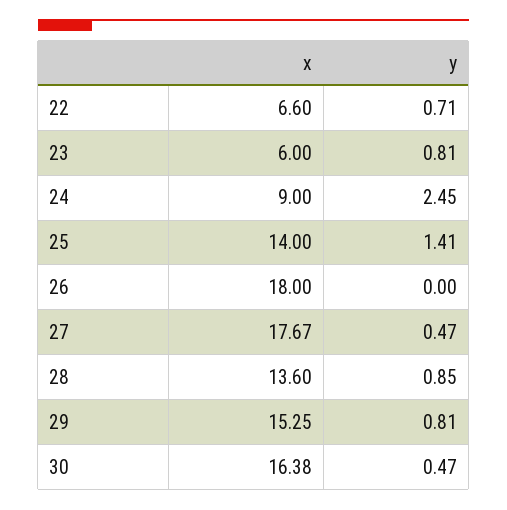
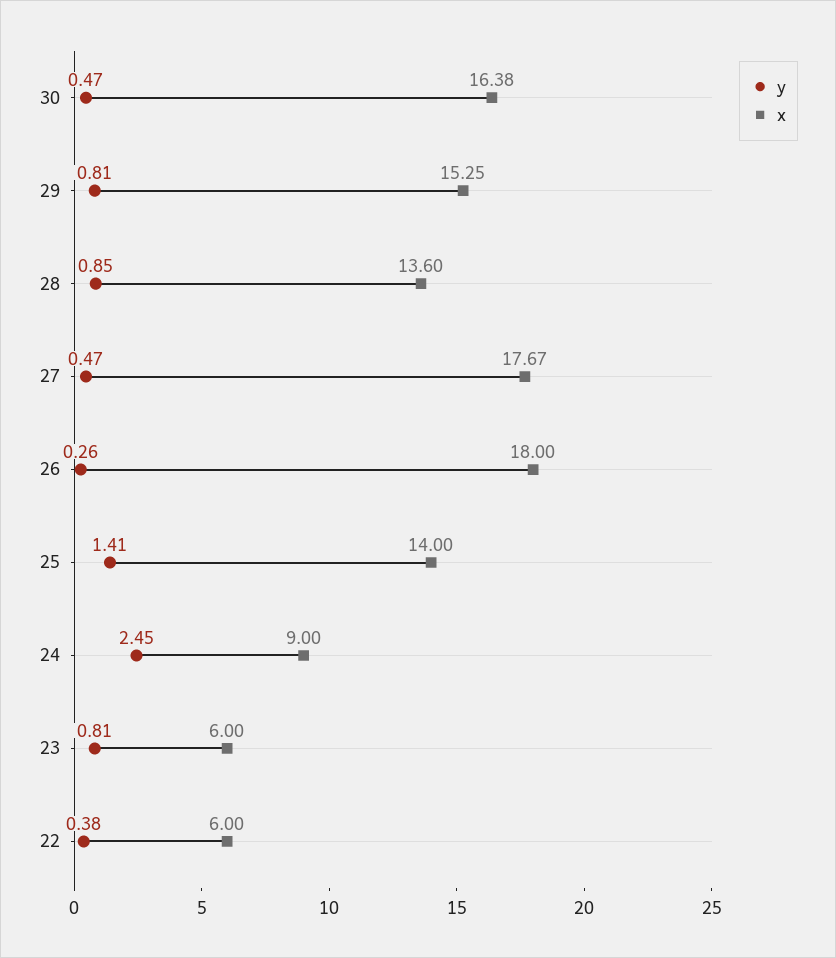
  {
    "x": {
-     "22": 6.6,
+     "22": 6,
      "23": 6,
      "24": 9,
      "25": 14,
      "26": 18,
      "27": 17.67,
      "28": 13.6,
      "29": 15.25,
      "30": 16.38
    },
    "y": {
-     "22": 0.71,
+     "22": 0.38,
      "23": 0.81,
      "24": 2.45,
      "25": 1.41,
-     "26": 0,
+     "26": 0.26,
      "27": 0.47,
      "28": 0.85,
      "29": 0.81,
      "30": 0.47
    }
  }

